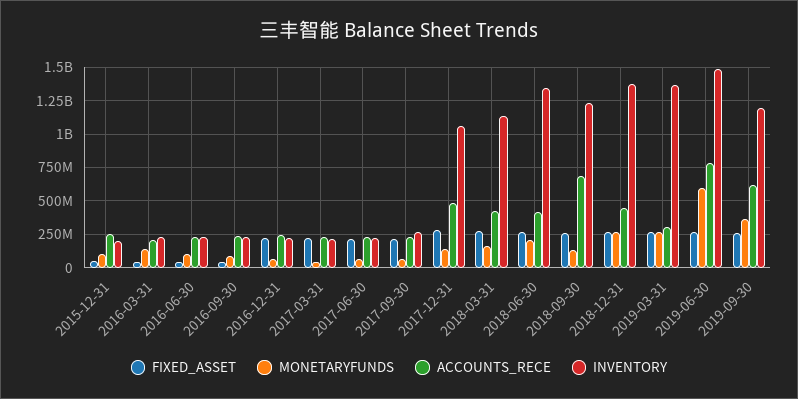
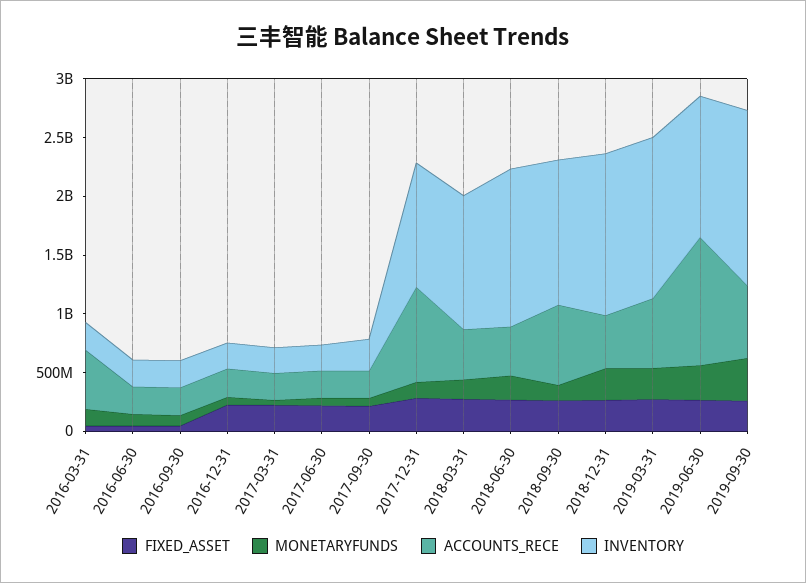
  {
    "FIXED_ASSET": {
-     "2015-12-31": 50000000,
      "2016-03-31": 50000000,
      "2016-06-30": 50000000,
      "2016-09-30": 50000000,
      "2016-12-31": 200000000,
      "2017-03-31": 200000000,
      "2017-06-30": 200000000,
      "2017-09-30": 200000000,
      "2017-12-31": 300000000,
      "2018-03-31": 250000000,
      "2018-06-30": 250000000,
      "2018-09-30": 250000000,
      "2018-12-31": 250000000,
      "2019-03-31": 250000000,
      "2019-06-30": 250000000,
      "2019-09-30": 250000000
    },
    "MONETARYFUNDS": {
-     "2015-12-31": 100000000,
      "2016-03-31": 150000000,
      "2016-06-30": 100000000,
      "2016-09-30": 100000000,
      "2016-12-31": 50000000,
      "2017-03-31": 50000000,
      "2017-06-30": 50000000,
      "2017-09-30": 50000000,
      "2017-12-31": 150000000,
      "2018-03-31": 150000000,
      "2018-06-30": 200000000,
      "2018-09-30": 150000000,
      "2018-12-31": 250000000,
      "2019-03-31": 250000000,
-     "2019-06-30": 600000000,
+     "2019-06-30": 300000000,
      "2019-09-30": 350000000
    },
    "ACCOUNTS_RECE": {
-     "2015-12-31": 250000000,
-     "2016-03-31": 200000000,
+     "2016-03-31": 500000000,
      "2016-06-30": 250000000,
      "2016-09-30": 250000000,
      "2016-12-31": 250000000,
      "2017-03-31": 250000000,
      "2017-06-30": 250000000,
      "2017-09-30": 250000000,
-     "2017-12-31": 500000000,
+     "2017-12-31": 800000000,
      "2018-03-31": 450000000,
      "2018-06-30": 400000000,
      "2018-09-30": 700000000,
      "2018-12-31": 450000000,
-     "2019-03-31": 300000000,
+     "2019-03-31": 600000000,
-     "2019-06-30": 800000000,
+     "2019-06-30": 1100000000,
      "2019-09-30": 600000000
    },
    "INVENTORY": {
-     "2015-12-31": 200000000,
      "2016-03-31": 250000000,
      "2016-06-30": 250000000,
      "2016-09-30": 250000000,
      "2016-12-31": 200000000,
      "2017-03-31": 200000000,
      "2017-06-30": 200000000,
      "2017-09-30": 250000000,
      "2017-12-31": 1050000000,
      "2018-03-31": 1150000000,
      "2018-06-30": 1350000000,
      "2018-09-30": 1250000000,
      "2018-12-31": 1400000000,
      "2019-03-31": 1350000000,
-     "2019-06-30": 1500000000,
+     "2019-06-30": 1200000000,
-     "2019-09-30": 1200000000
+     "2019-09-30": 1500000000
    }
  }

